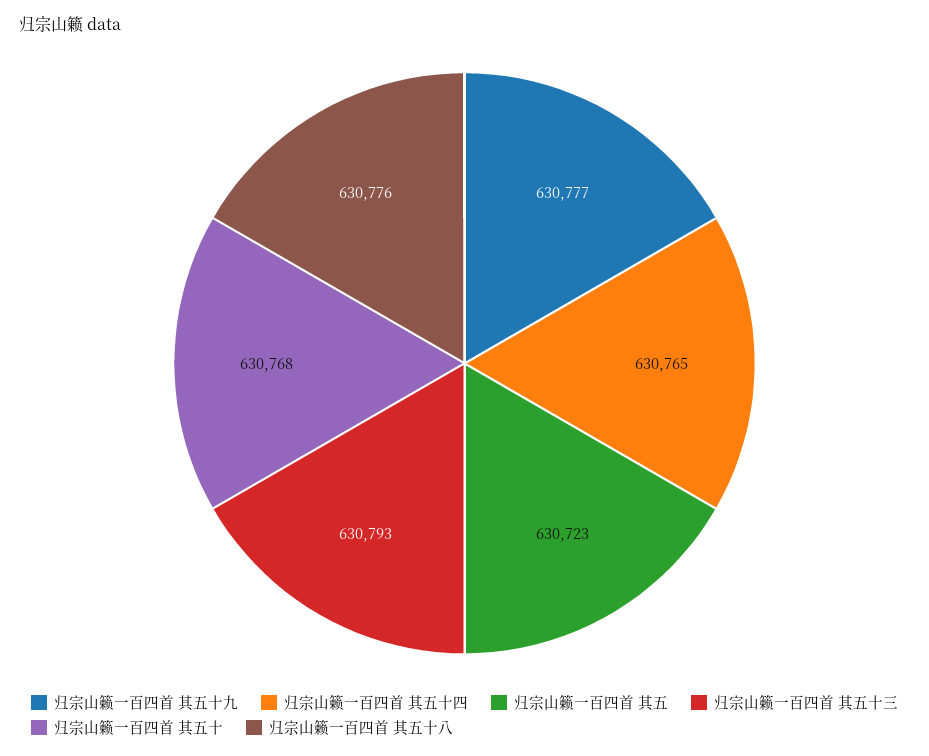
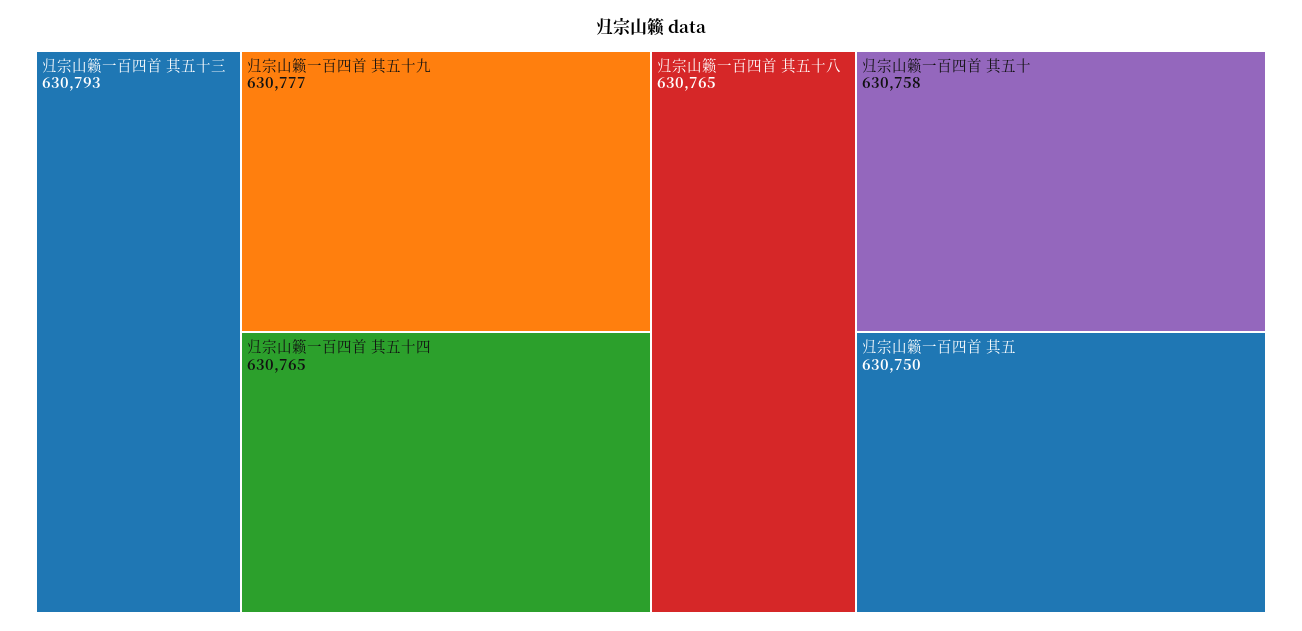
  {
    "归宗山籁一百四首 其五十九": 630777,
    "归宗山籁一百四首 其五十四": 630765,
-   "归宗山籁一百四首 其五": 630723,
+   "归宗山籁一百四首 其五": 630750,
    "归宗山籁一百四首 其五十三": 630793,
-   "归宗山籁一百四首 其五十": 630768,
+   "归宗山籁一百四首 其五十": 630758,
-   "归宗山籁一百四首 其五十八": 630776
+   "归宗山籁一百四首 其五十八": 630765
  }

